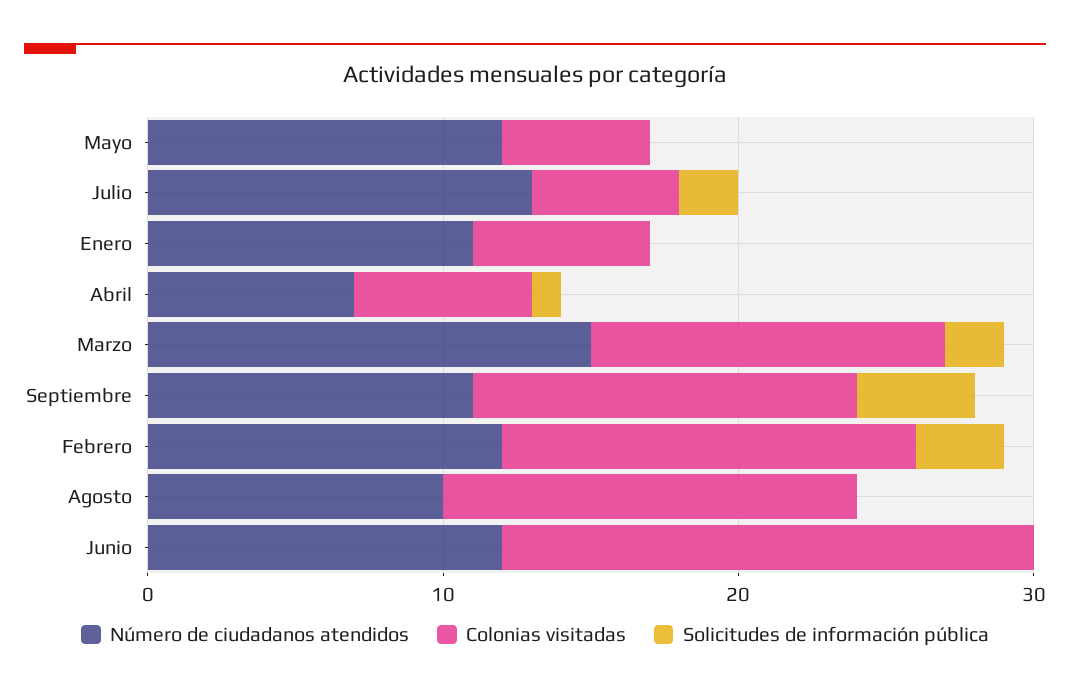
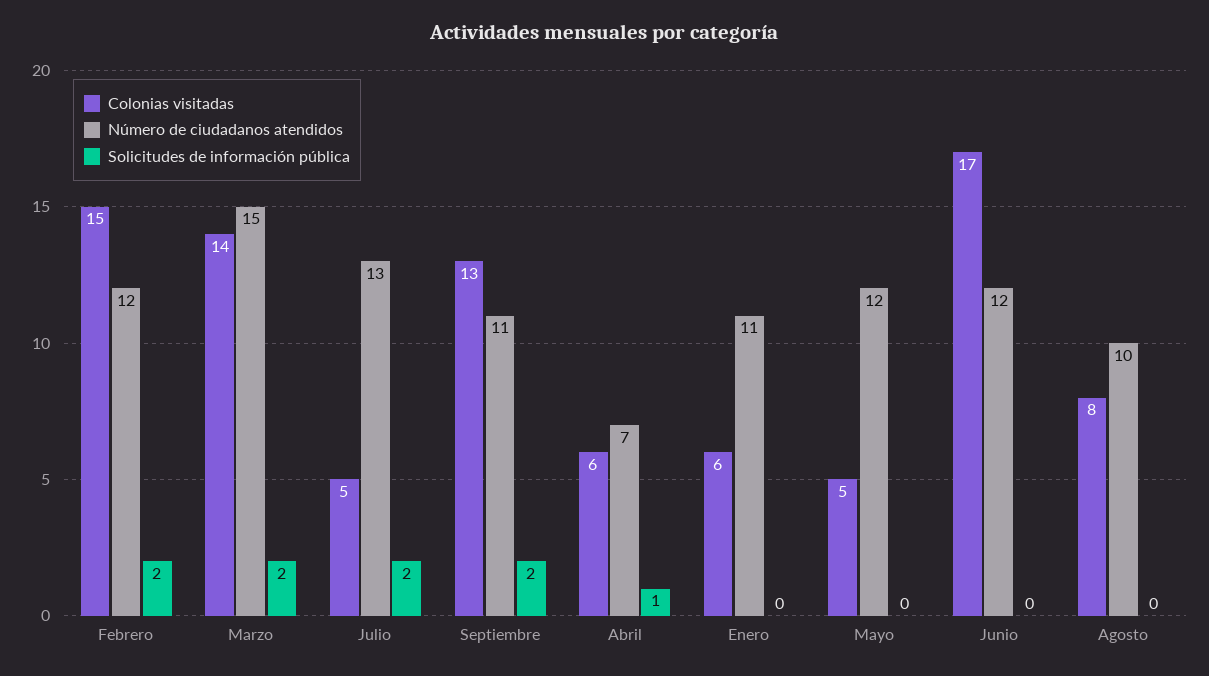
  {
    "Número de ciudadanos atendidos": {
      "Mayo": 12,
      "Julio": 13,
      "Enero": 11,
      "Abril": 7,
      "Marzo": 15,
      "Septiembre": 11,
      "Febrero": 12,
      "Agosto": 10,
      "Junio": 12
    },
    "Colonias visitadas": {
      "Mayo": 5,
      "Julio": 5,
      "Enero": 6,
      "Abril": 6,
-     "Marzo": 12,
+     "Marzo": 14,
      "Septiembre": 13,
-     "Febrero": 14,
+     "Febrero": 15,
-     "Agosto": 14,
+     "Agosto": 8,
-     "Junio": 18
+     "Junio": 17
    },
    "Solicitudes de información pública": {
      "Mayo": 0,
      "Julio": 2,
      "Enero": 0,
      "Abril": 1,
      "Marzo": 2,
-     "Septiembre": 4,
+     "Septiembre": 2,
-     "Febrero": 3,
+     "Febrero": 2,
      "Agosto": 0,
      "Junio": 0
    }
  }

